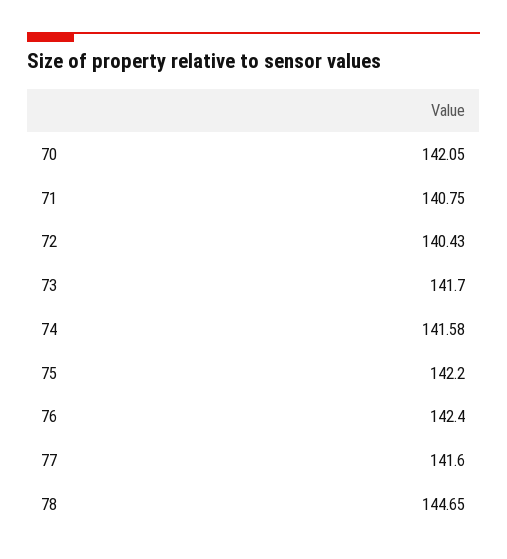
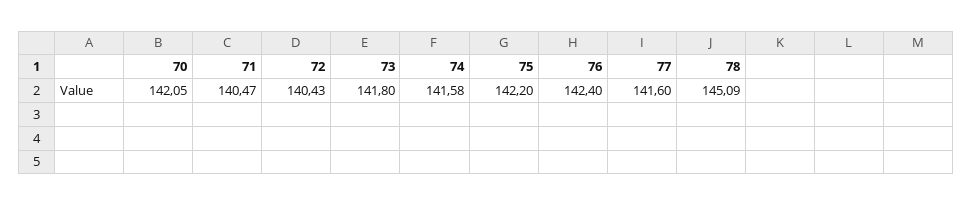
  {
    "70": 142.05,
-   "71": 140.75,
+   "71": 140.47,
    "72": 140.43,
-   "73": 141.7,
+   "73": 141.8,
    "74": 141.58,
    "75": 142.2,
    "76": 142.4,
    "77": 141.6,
-   "78": 144.65
+   "78": 145.09
  }

